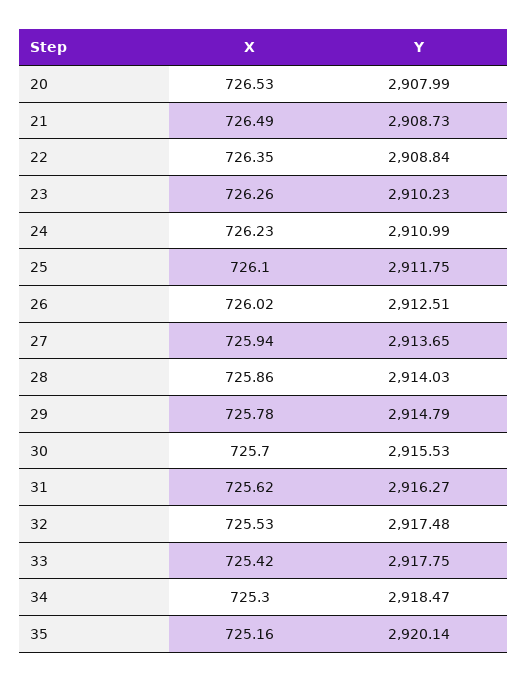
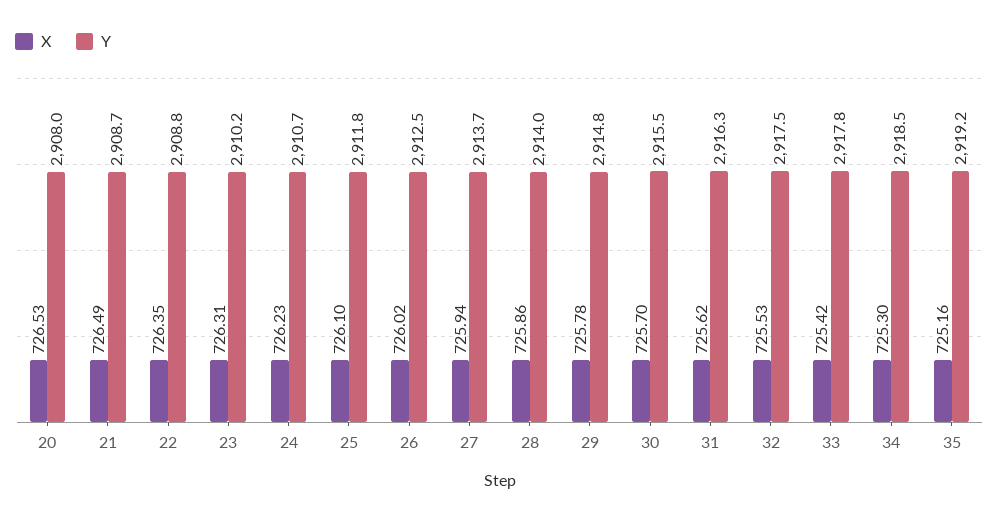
  {
    "X": {
      "20": 726.53,
      "21": 726.49,
      "22": 726.35,
-     "23": 726.26,
+     "23": 726.31,
      "24": 726.23,
      "25": 726.1,
      "26": 726.02,
      "27": 725.94,
      "28": 725.86,
      "29": 725.78,
      "30": 725.7,
      "31": 725.62,
      "32": 725.53,
      "33": 725.42,
      "34": 725.3,
      "35": 725.16
    },
    "Y": {
      "20": 2907.99,
      "21": 2908.73,
      "22": 2908.84,
      "23": 2910.23,
-     "24": 2910.99,
+     "24": 2910.7,
      "25": 2911.75,
      "26": 2912.51,
      "27": 2913.65,
      "28": 2914.03,
      "29": 2914.79,
      "30": 2915.53,
      "31": 2916.27,
      "32": 2917.48,
      "33": 2917.75,
      "34": 2918.47,
-     "35": 2920.14
+     "35": 2919.2
    }
  }

